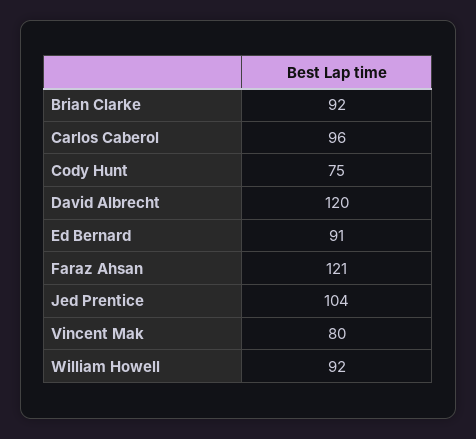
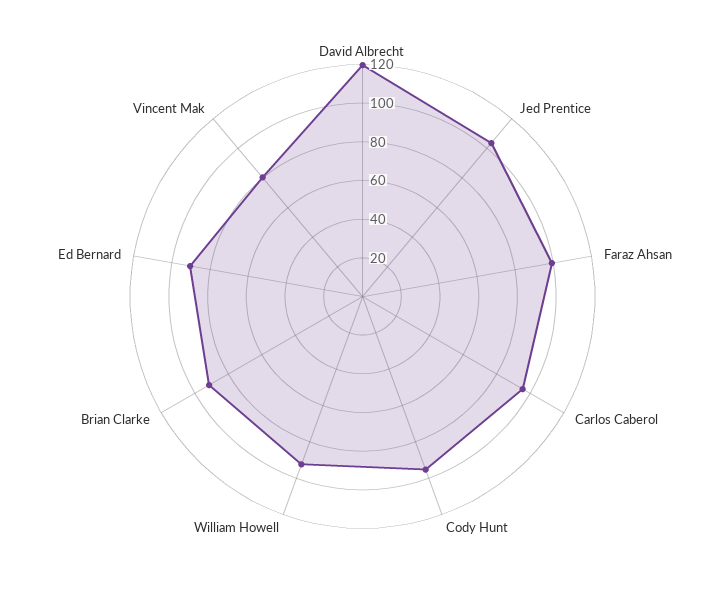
  {
    "Brian Clarke": 92,
    "Carlos Caberol": 96,
-   "Cody Hunt": 75,
+   "Cody Hunt": 95,
    "David Albrecht": 120,
    "Ed Bernard": 91,
-   "Faraz Ahsan": 121,
+   "Faraz Ahsan": 100,
    "Jed Prentice": 104,
    "Vincent Mak": 80,
    "William Howell": 92
  }

